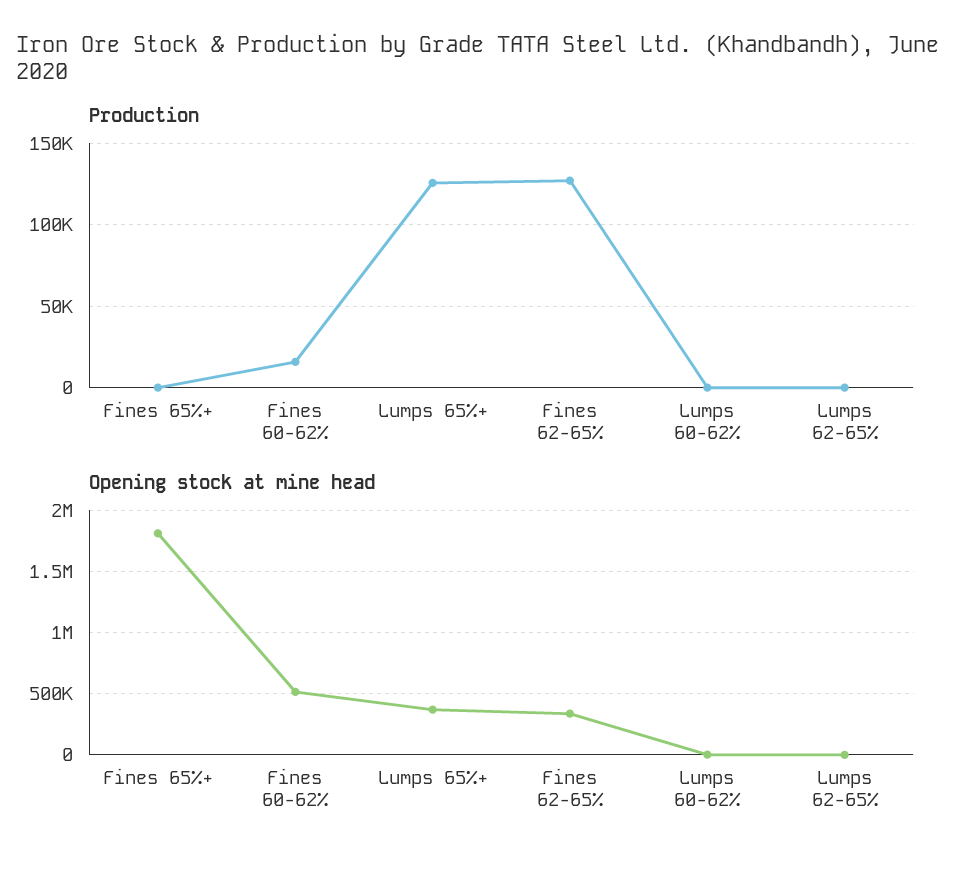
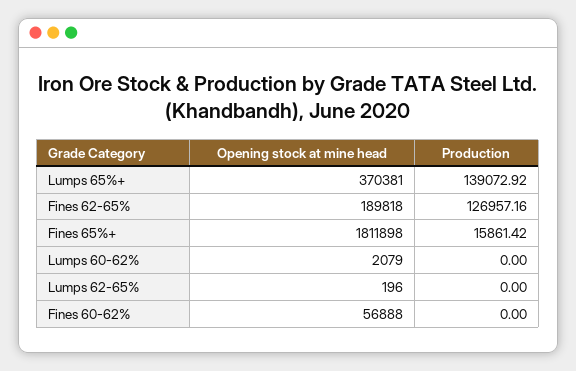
  {
    "Production": {
-     "Fines 65%+": 0,
+     "Fines 65%+": 15861.42,
-     "Fines 60-62%": 15000,
+     "Fines 60-62%": 0,
-     "Lumps 65%+": 125000,
+     "Lumps 65%+": 139072.92,
      "Fines 62-65%": 126957.16,
      "Lumps 60-62%": 0,
      "Lumps 62-65%": 0
    },
    "Opening stock at mine head": {
      "Fines 65%+": 1811898,
-     "Fines 60-62%": 500000,
+     "Fines 60-62%": 56888,
      "Lumps 65%+": 370381,
-     "Fines 62-65%": 350000,
+     "Fines 62-65%": 189818,
      "Lumps 60-62%": 2079,
      "Lumps 62-65%": 196
    }
  }

